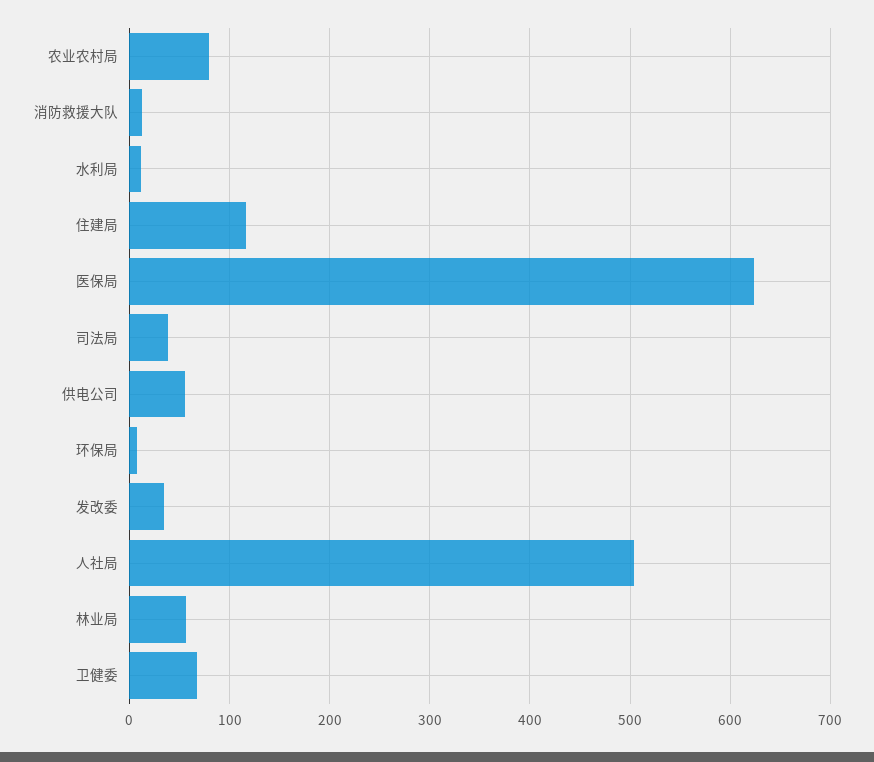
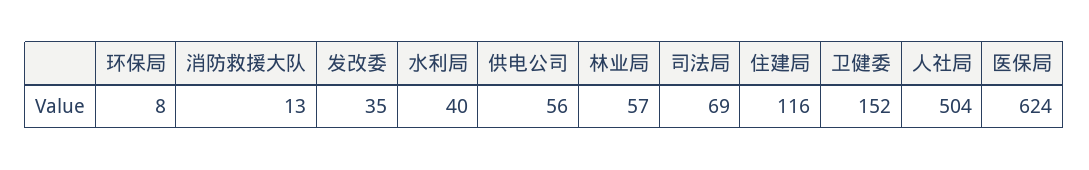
  {
-   "农业农村局": 80,
    "消防救援大队": 13,
-   "水利局": 10,
+   "水利局": 40,
    "住建局": 116,
    "医保局": 624,
-   "司法局": 40,
+   "司法局": 69,
    "供电公司": 56,
    "环保局": 8,
    "发改委": 35,
    "人社局": 504,
    "林业局": 57,
-   "卫健委": 70
+   "卫健委": 152
  }

